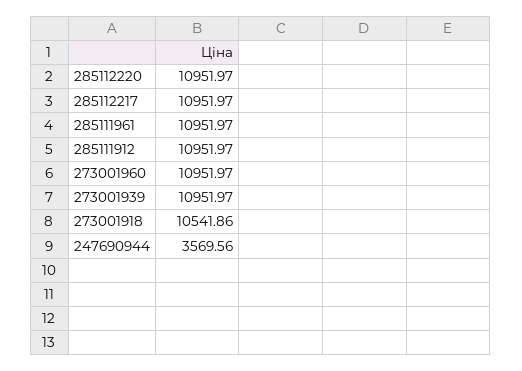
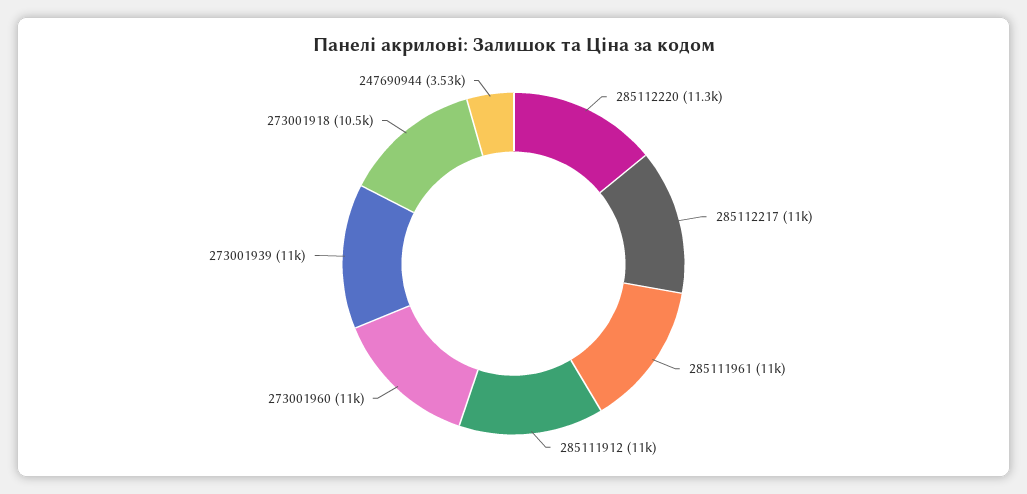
  {
-   "285112220": 10951.97,
+   "285112220": 11300,
    "285112217": 10951.97,
    "285111961": 10951.97,
    "285111912": 10951.97,
    "273001960": 10951.97,
    "273001939": 10951.97,
    "273001918": 10541.86,
-   "247690944": 3569.56
+   "247690944": 3530
  }

